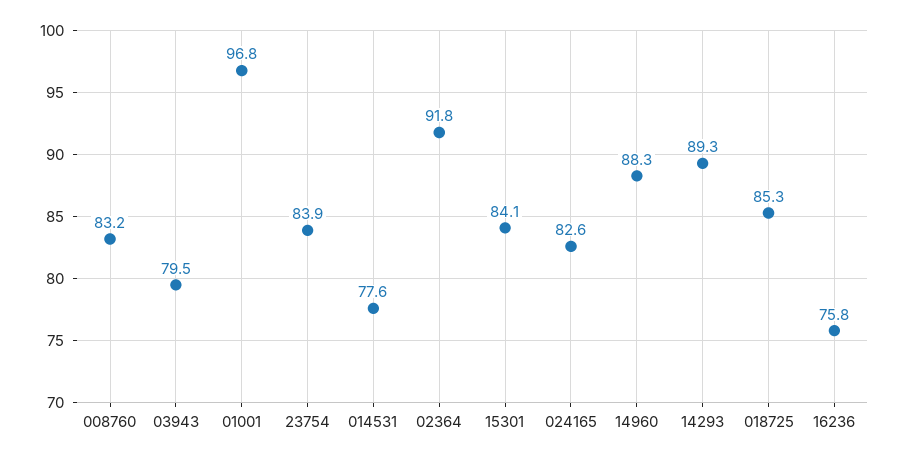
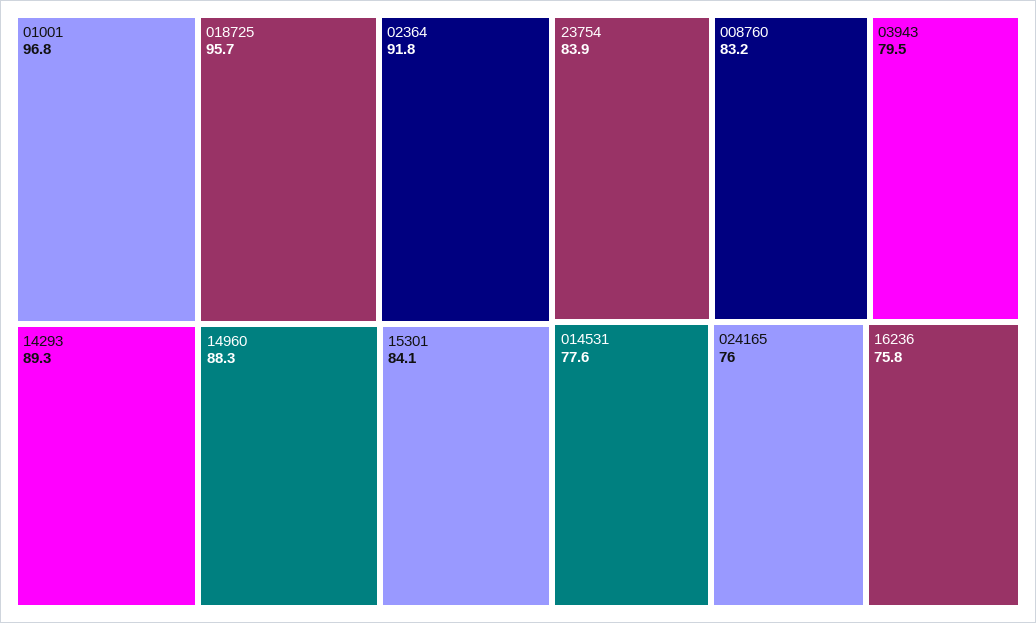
  {
    "008760": 83.2,
    "03943": 79.5,
    "01001": 96.8,
    "23754": 83.9,
    "014531": 77.6,
    "02364": 91.8,
    "15301": 84.1,
-   "024165": 82.6,
+   "024165": 76,
    "14960": 88.3,
    "14293": 89.3,
-   "018725": 85.3,
+   "018725": 95.7,
    "16236": 75.8
  }

